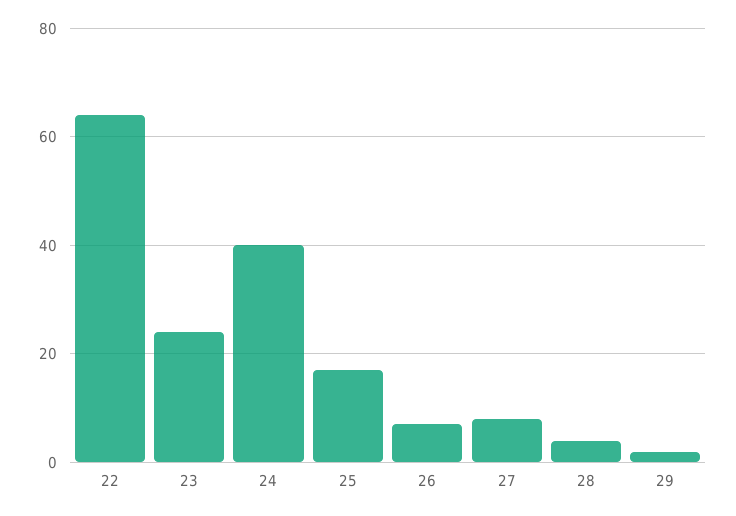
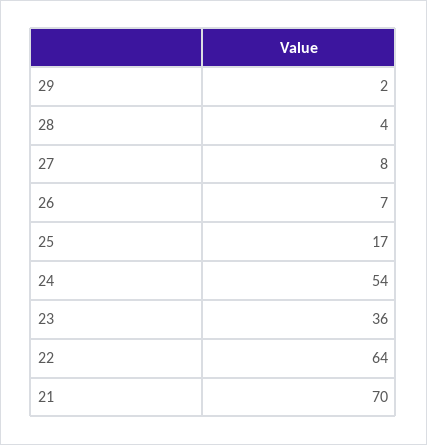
  {
    "22": 64,
-   "23": 25,
+   "23": 36,
-   "24": 40,
+   "24": 54,
    "25": 17,
    "26": 7,
    "27": 8,
    "28": 4,
-   "29": 2
+   "29": 2,
+   "21": 70
  }

